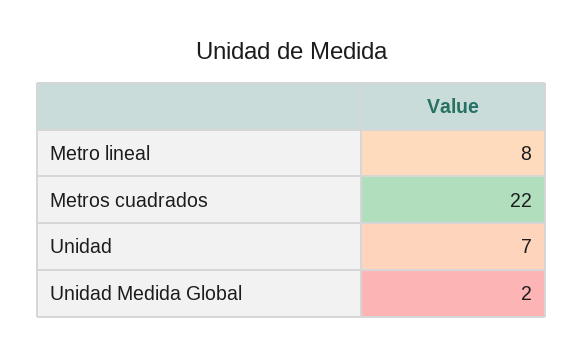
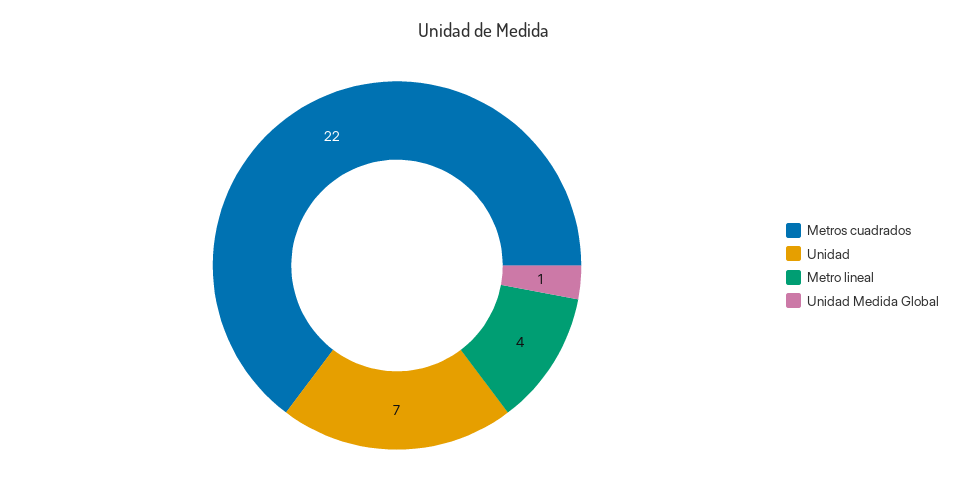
  {
-   "Metro lineal": 8,
+   "Metro lineal": 4,
    "Metros cuadrados": 22,
    "Unidad": 7,
-   "Unidad Medida Global": 2
+   "Unidad Medida Global": 1
  }

